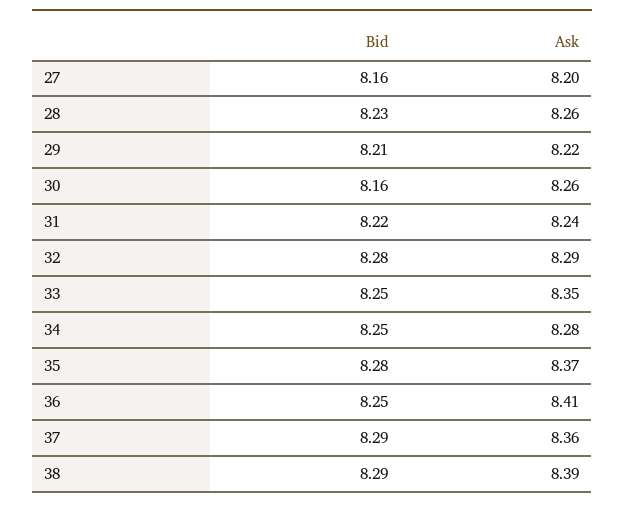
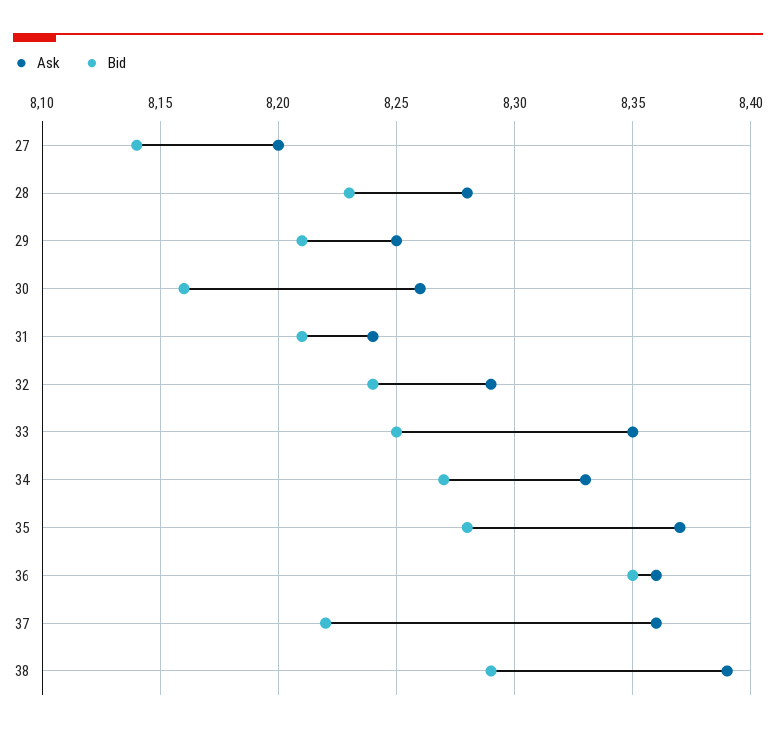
  {
    "Bid": {
-     "27": 8.16,
+     "27": 8.14,
      "28": 8.23,
      "29": 8.21,
      "30": 8.16,
-     "31": 8.22,
+     "31": 8.21,
-     "32": 8.28,
+     "32": 8.24,
      "33": 8.25,
-     "34": 8.25,
+     "34": 8.27,
      "35": 8.28,
-     "36": 8.25,
+     "36": 8.35,
-     "37": 8.29,
+     "37": 8.22,
      "38": 8.29
    },
    "Ask": {
      "27": 8.2,
-     "28": 8.26,
+     "28": 8.28,
-     "29": 8.22,
+     "29": 8.25,
      "30": 8.26,
      "31": 8.24,
      "32": 8.29,
      "33": 8.35,
-     "34": 8.28,
+     "34": 8.33,
      "35": 8.37,
-     "36": 8.41,
+     "36": 8.36,
      "37": 8.36,
      "38": 8.39
    }
  }

